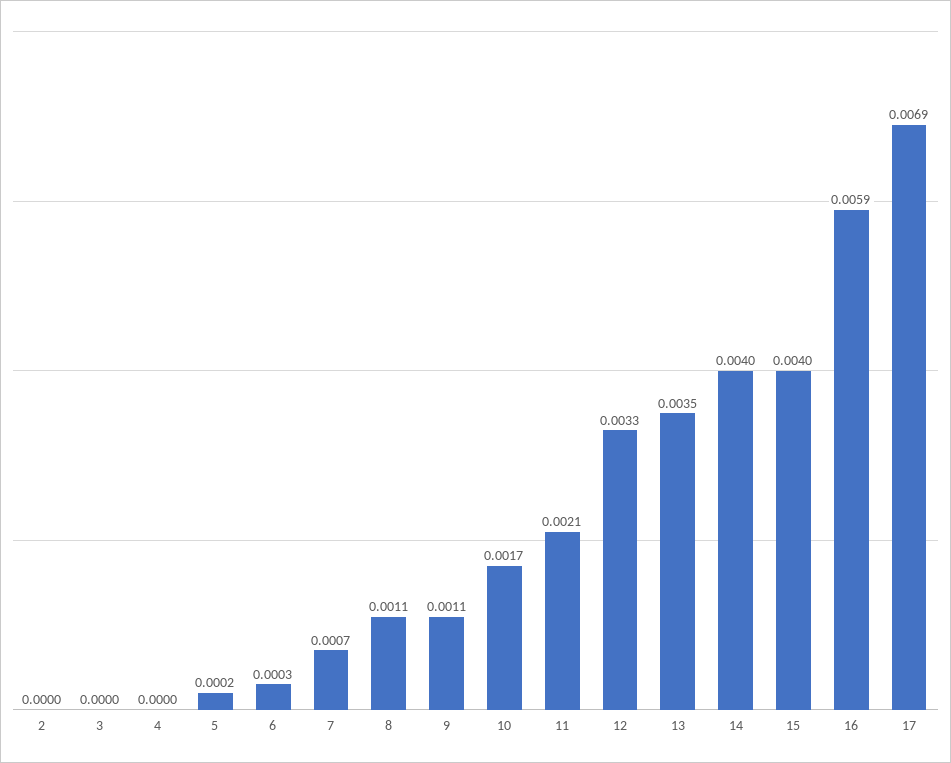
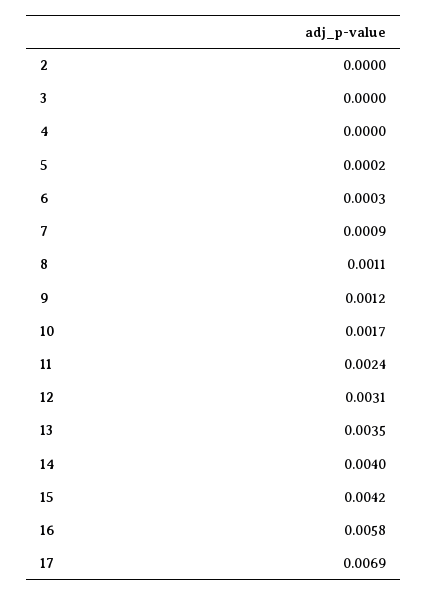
  {
    "2": 0,
    "3": 0,
    "4": 0,
    "5": 0.0002,
    "6": 0.0003,
-   "7": 0.0007,
+   "7": 0.0009,
    "8": 0.0011,
-   "9": 0.0011,
+   "9": 0.0012,
    "10": 0.0017,
-   "11": 0.0021,
+   "11": 0.0024,
-   "12": 0.0033,
+   "12": 0.0031,
    "13": 0.0035,
    "14": 0.004,
-   "15": 0.004,
+   "15": 0.0042,
-   "16": 0.0059,
+   "16": 0.0058,
    "17": 0.0069
  }

